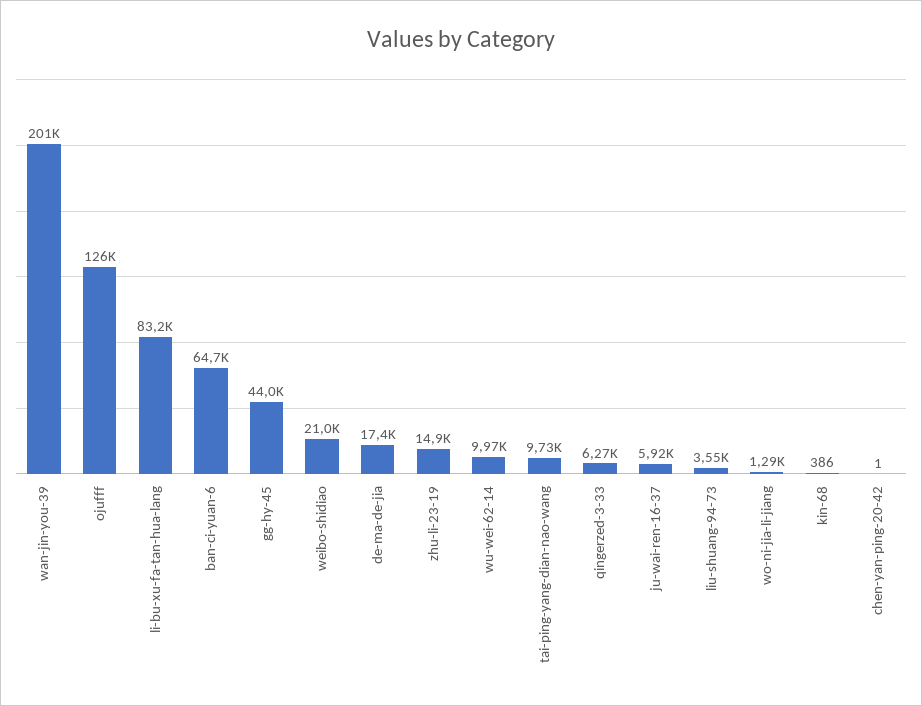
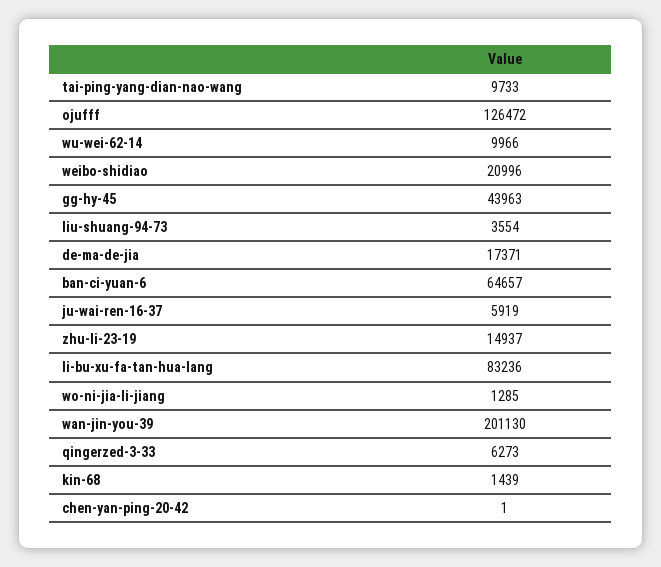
  {
    "wan-jin-you-39": 201130,
    "ojufff": 126472,
    "li-bu-xu-fa-tan-hua-lang": 83236,
    "ban-ci-yuan-6": 64657,
    "gg-hy-45": 43963,
    "weibo-shidiao": 20996,
    "de-ma-de-jia": 17371,
    "zhu-li-23-19": 14937,
    "wu-wei-62-14": 9966,
    "tai-ping-yang-dian-nao-wang": 9733,
    "qingerzed-3-33": 6273,
    "ju-wai-ren-16-37": 5919,
    "liu-shuang-94-73": 3554,
    "wo-ni-jia-li-jiang": 1285,
-   "kin-68": 386,
+   "kin-68": 1439,
    "chen-yan-ping-20-42": 1
  }

